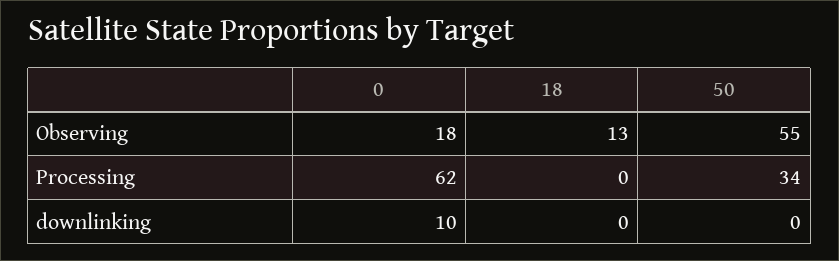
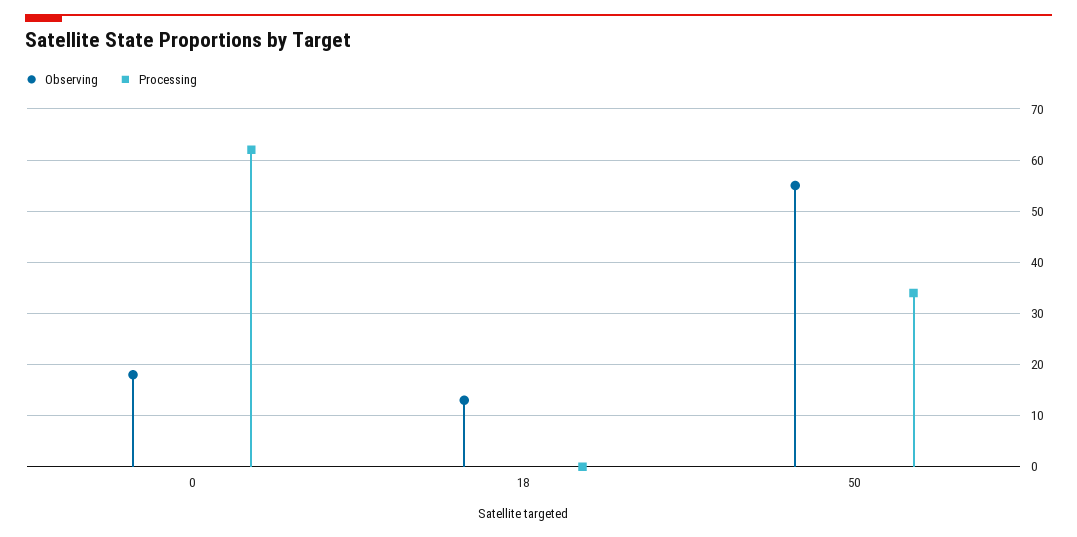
  {
    "Observing": {
      "0": 18,
      "18": 13,
      "50": 55
    },
    "Processing": {
      "0": 62,
      "18": 0,
      "50": 34
-   },
+   }
-   "downlinking": {
-     "0": 10,
-     "18": 0,
-     "50": 0
-   }
  }

